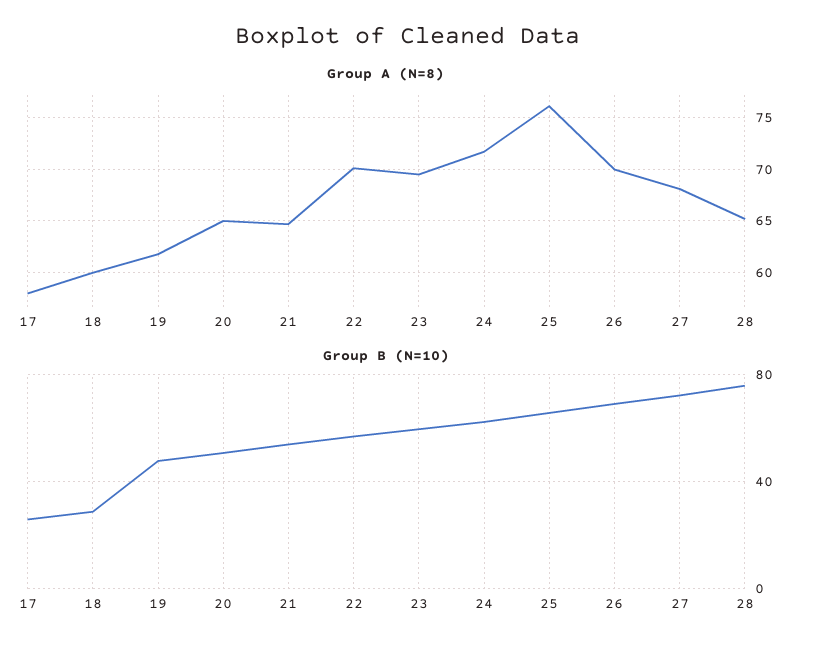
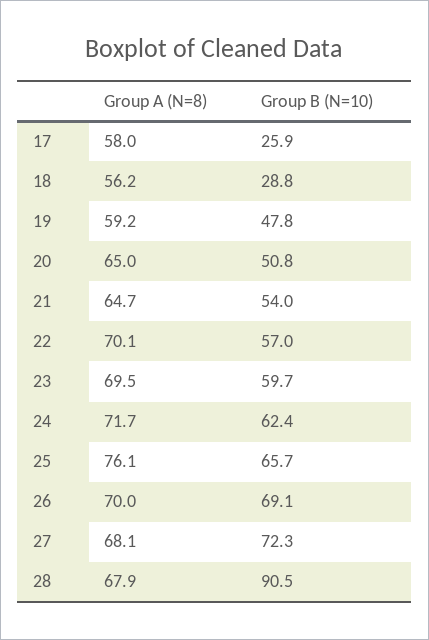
  {
    "Group A (N=8)": {
      "17": 58,
-     "18": 60,
+     "18": 56.2,
-     "19": 62,
+     "19": 59.2,
      "20": 65,
      "21": 64.7,
      "22": 70.1,
      "23": 69.5,
      "24": 71.7,
      "25": 76.1,
      "26": 70,
      "27": 68.1,
-     "28": 65
+     "28": 67.9
    },
    "Group B (N=10)": {
      "17": 25.9,
      "18": 28.8,
      "19": 47.8,
      "20": 50.8,
      "21": 54,
      "22": 57,
      "23": 59.7,
      "24": 62.4,
      "25": 65.7,
      "26": 69.1,
      "27": 72.3,
-     "28": 75
+     "28": 90.5
    }
  }

